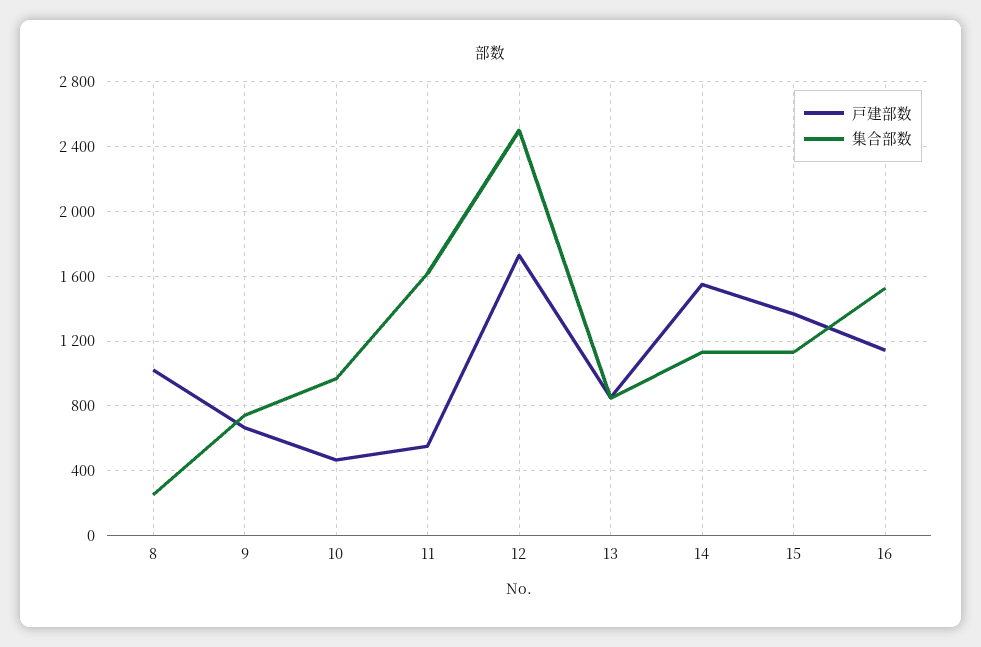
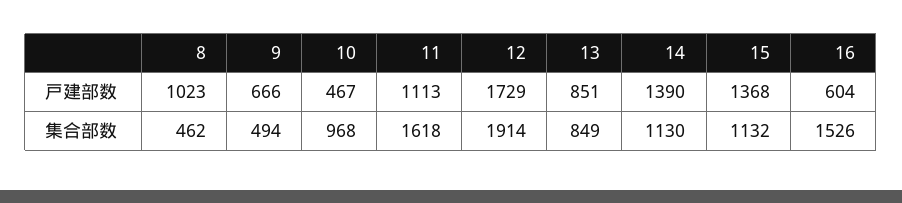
  {
    "戸建部数": {
      "8": 1023,
      "9": 666,
      "10": 467,
-     "11": 550,
+     "11": 1113,
      "12": 1729,
      "13": 851,
-     "14": 1550,
+     "14": 1390,
      "15": 1368,
-     "16": 1150
+     "16": 604
    },
    "集合部数": {
-     "8": 250,
+     "8": 462,
-     "9": 750,
+     "9": 494,
      "10": 968,
      "11": 1618,
-     "12": 2500,
+     "12": 1914,
      "13": 849,
      "14": 1130,
      "15": 1132,
      "16": 1526
    }
  }

